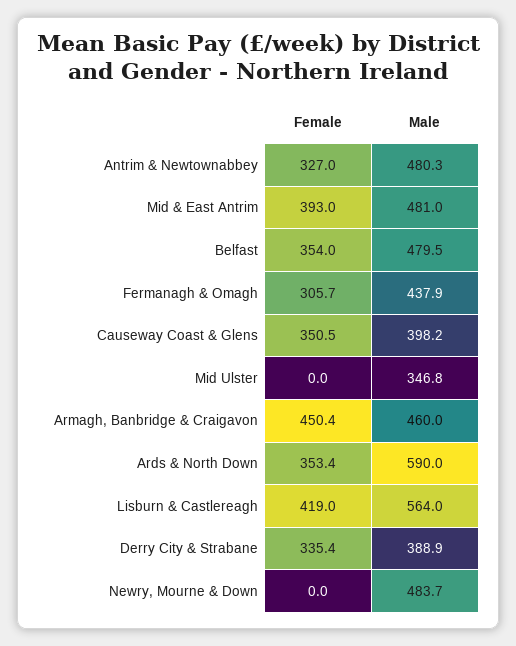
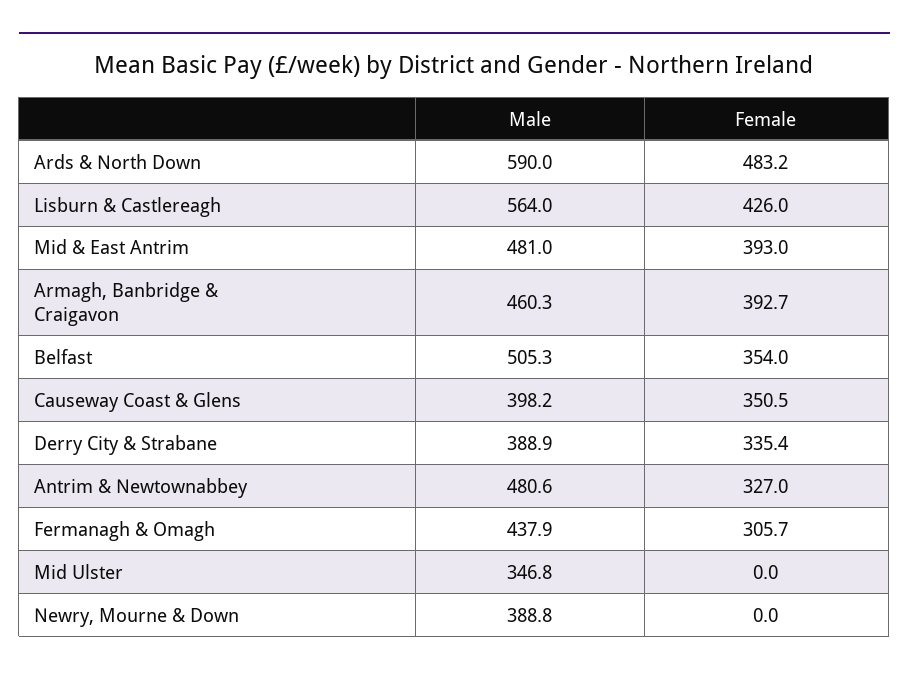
  {
    "Female": {
      "Antrim & Newtownabbey": 327,
      "Mid & East Antrim": 393,
      "Belfast": 354,
      "Fermanagh & Omagh": 305.7,
      "Causeway Coast & Glens": 350.5,
      "Mid Ulster": 0,
-     "Armagh, Banbridge & Craigavon": 450.4,
+     "Armagh, Banbridge & Craigavon": 392.7,
-     "Ards & North Down": 353.4,
+     "Ards & North Down": 483.2,
-     "Lisburn & Castlereagh": 419,
+     "Lisburn & Castlereagh": 426,
      "Derry City & Strabane": 335.4,
      "Newry, Mourne & Down": 0
    },
    "Male": {
-     "Antrim & Newtownabbey": 480.3,
+     "Antrim & Newtownabbey": 480.6,
      "Mid & East Antrim": 481,
-     "Belfast": 479.5,
+     "Belfast": 505.3,
      "Fermanagh & Omagh": 437.9,
      "Causeway Coast & Glens": 398.2,
      "Mid Ulster": 346.8,
-     "Armagh, Banbridge & Craigavon": 460,
+     "Armagh, Banbridge & Craigavon": 460.3,
      "Ards & North Down": 590,
      "Lisburn & Castlereagh": 564,
      "Derry City & Strabane": 388.9,
-     "Newry, Mourne & Down": 483.7
+     "Newry, Mourne & Down": 388.8
    }
  }

